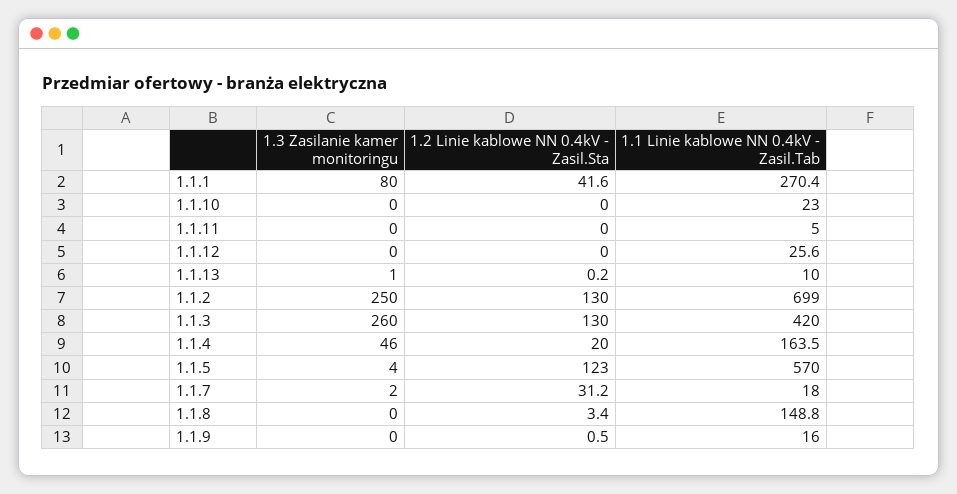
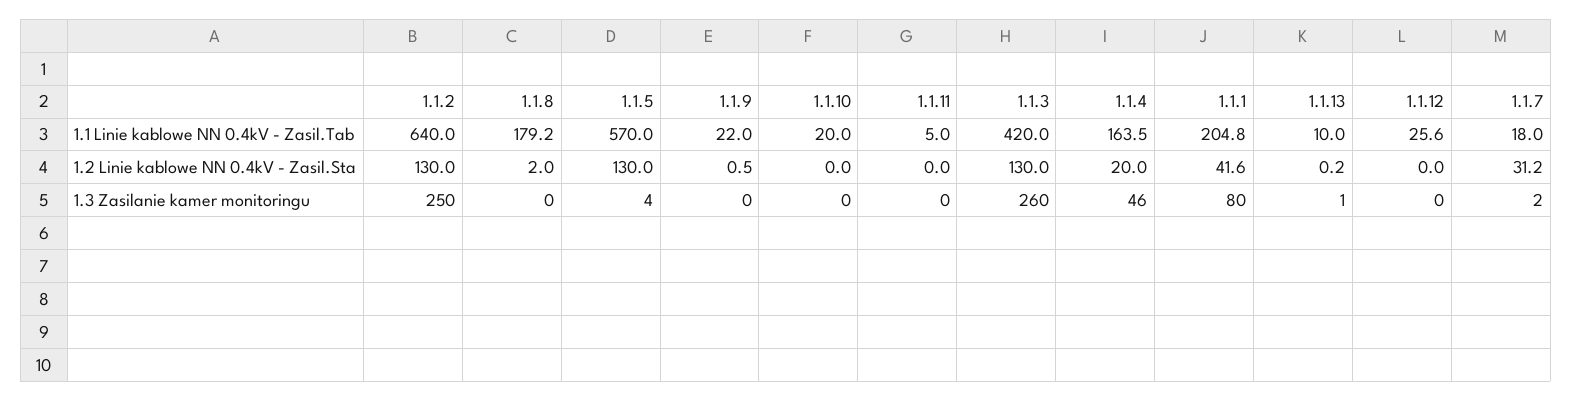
  {
    "1.3 Zasilanie kamer monitoringu": {
      "1.1.1": 80,
      "1.1.10": 0,
      "1.1.11": 0,
      "1.1.12": 0,
      "1.1.13": 1,
      "1.1.2": 250,
      "1.1.3": 260,
      "1.1.4": 46,
      "1.1.5": 4,
      "1.1.7": 2,
      "1.1.8": 0,
      "1.1.9": 0
    },
    "1.2 Linie kablowe NN 0.4kV - Zasil.Sta": {
      "1.1.1": 41.6,
      "1.1.10": 0,
      "1.1.11": 0,
      "1.1.12": 0,
      "1.1.13": 0.2,
      "1.1.2": 130,
      "1.1.3": 130,
      "1.1.4": 20,
-     "1.1.5": 123,
+     "1.1.5": 130,
      "1.1.7": 31.2,
-     "1.1.8": 3.4,
+     "1.1.8": 2,
      "1.1.9": 0.5
    },
    "1.1 Linie kablowe NN 0.4kV - Zasil.Tab": {
-     "1.1.1": 270.4,
+     "1.1.1": 204.8,
-     "1.1.10": 23,
+     "1.1.10": 20,
      "1.1.11": 5,
      "1.1.12": 25.6,
      "1.1.13": 10,
-     "1.1.2": 699,
+     "1.1.2": 640,
      "1.1.3": 420,
      "1.1.4": 163.5,
      "1.1.5": 570,
      "1.1.7": 18,
-     "1.1.8": 148.8,
+     "1.1.8": 179.2,
-     "1.1.9": 16
+     "1.1.9": 22
    }
  }

